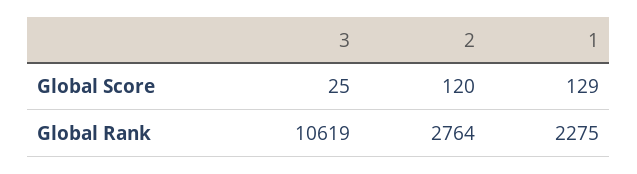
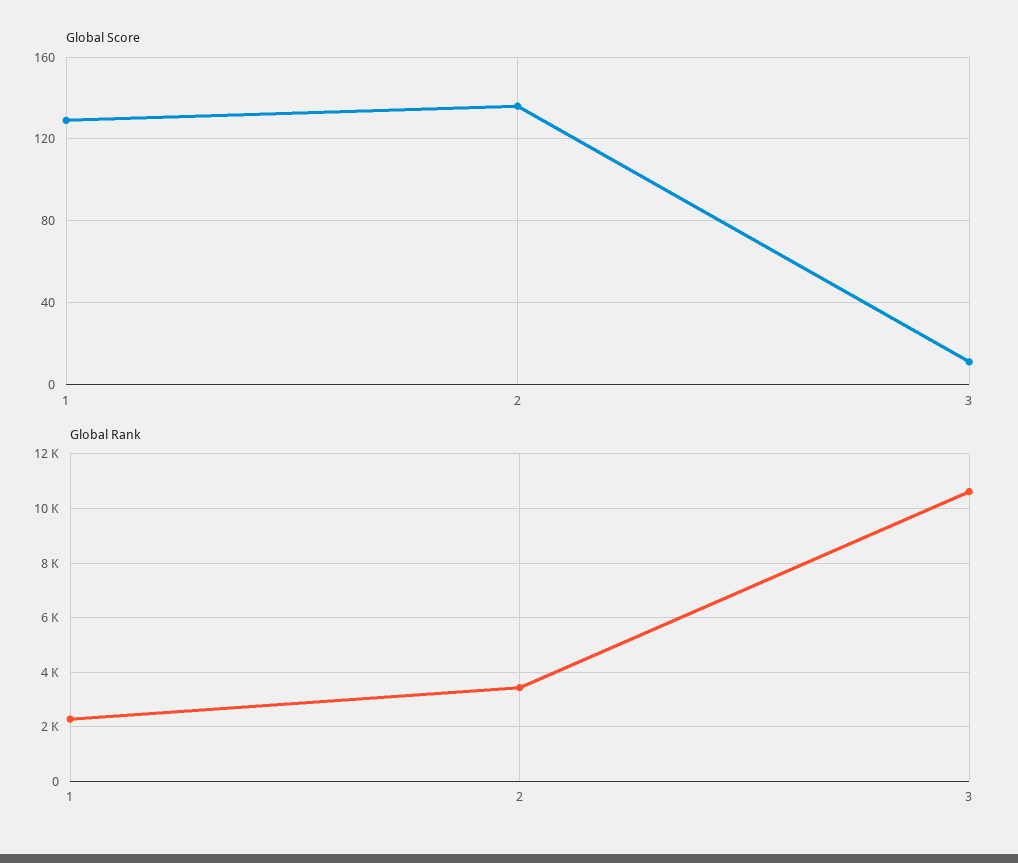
  {
    "Global Score": {
-     "3": 25,
+     "3": 10,
-     "2": 120,
+     "2": 135,
      "1": 129
    },
    "Global Rank": {
      "3": 10619,
-     "2": 2764,
+     "2": 3500,
      "1": 2275
    }
  }

